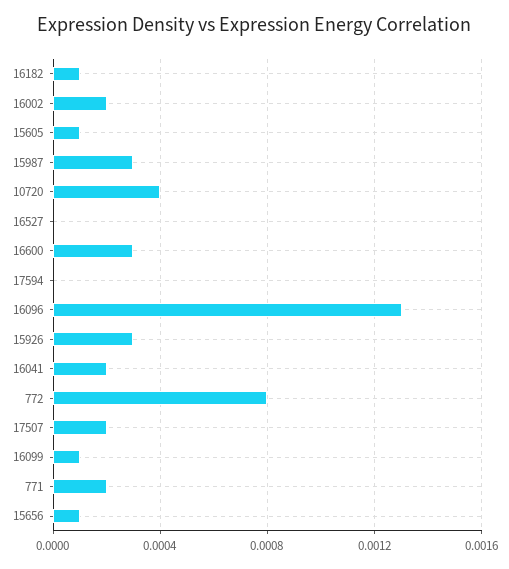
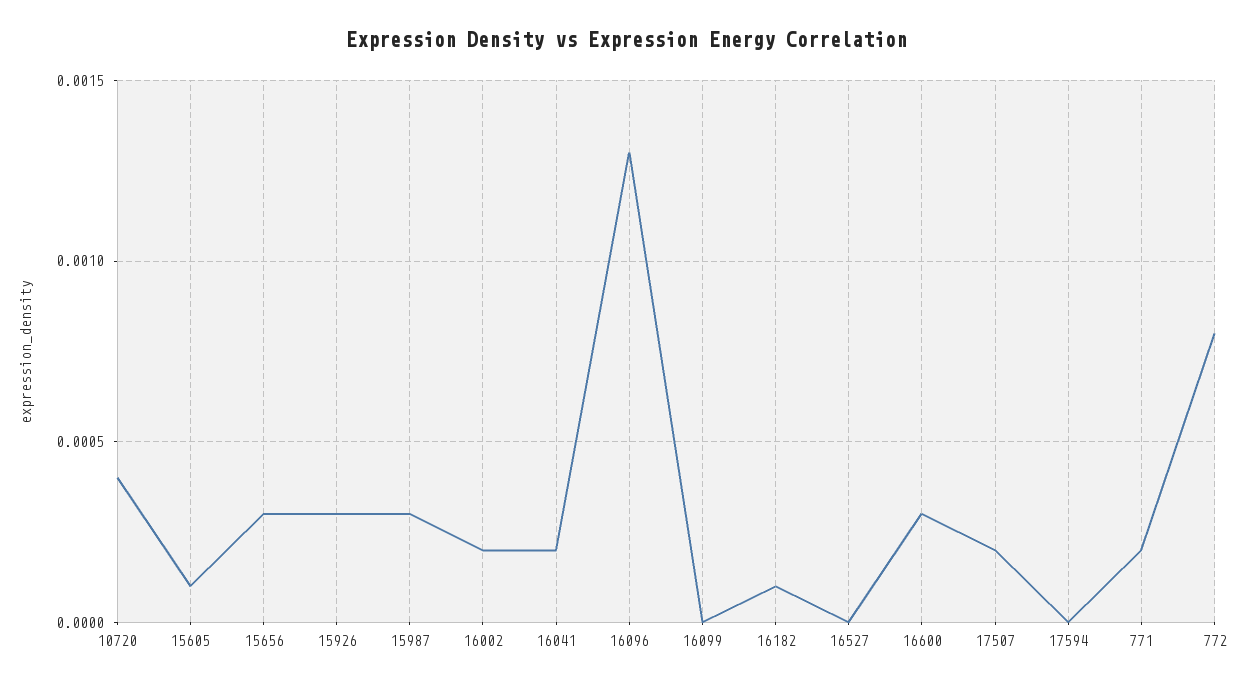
  {
    "16182": 0.0001,
    "16002": 0.0002,
    "15605": 0.0001,
    "15987": 0.0003,
    "10720": 0.0004,
    "16527": 0,
    "16600": 0.0003,
    "17594": 0,
    "16096": 0.0013,
    "15926": 0.0003,
    "16041": 0.0002,
    "772": 0.0008,
    "17507": 0.0002,
-   "16099": 0.0001,
+   "16099": 0,
    "771": 0.0002,
-   "15656": 0.0001
+   "15656": 0.0003
  }

